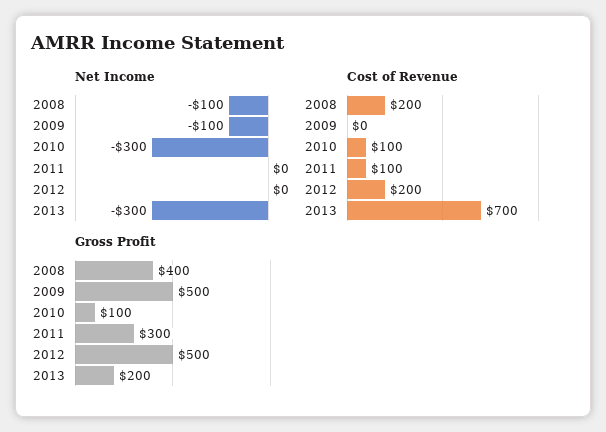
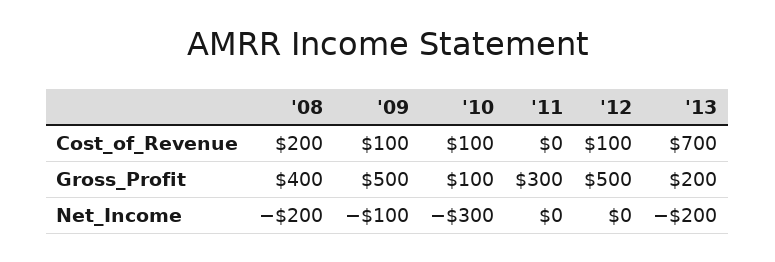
  {
    "Net Income": {
-     "2008": -100,
+     "2008": -200,
      "2009": -100,
      "2010": -300,
      "2011": 0,
      "2012": 0,
-     "2013": -300
+     "2013": -200
    },
    "Cost of Revenue": {
      "2008": 200,
-     "2009": 0,
+     "2009": 100,
      "2010": 100,
-     "2011": 100,
+     "2011": 0,
-     "2012": 200,
+     "2012": 100,
      "2013": 700
    },
    "Gross Profit": {
      "2008": 400,
      "2009": 500,
      "2010": 100,
      "2011": 300,
      "2012": 500,
      "2013": 200
    }
  }

